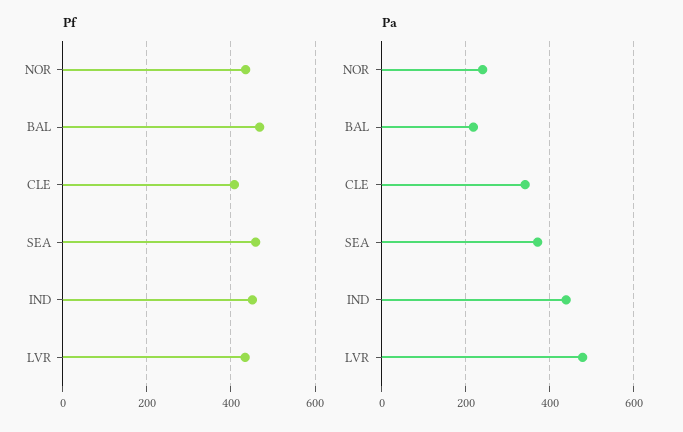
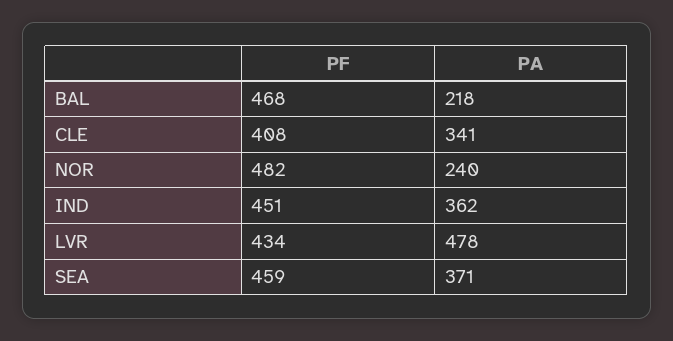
  {
    "Pf": {
-     "NOR": 440,
+     "NOR": 482,
      "BAL": 468,
      "CLE": 408,
      "SEA": 459,
      "IND": 451,
      "LVR": 434
    },
    "Pa": {
      "NOR": 240,
      "BAL": 218,
      "CLE": 341,
      "SEA": 371,
-     "IND": 440,
+     "IND": 362,
      "LVR": 478
    }
  }

